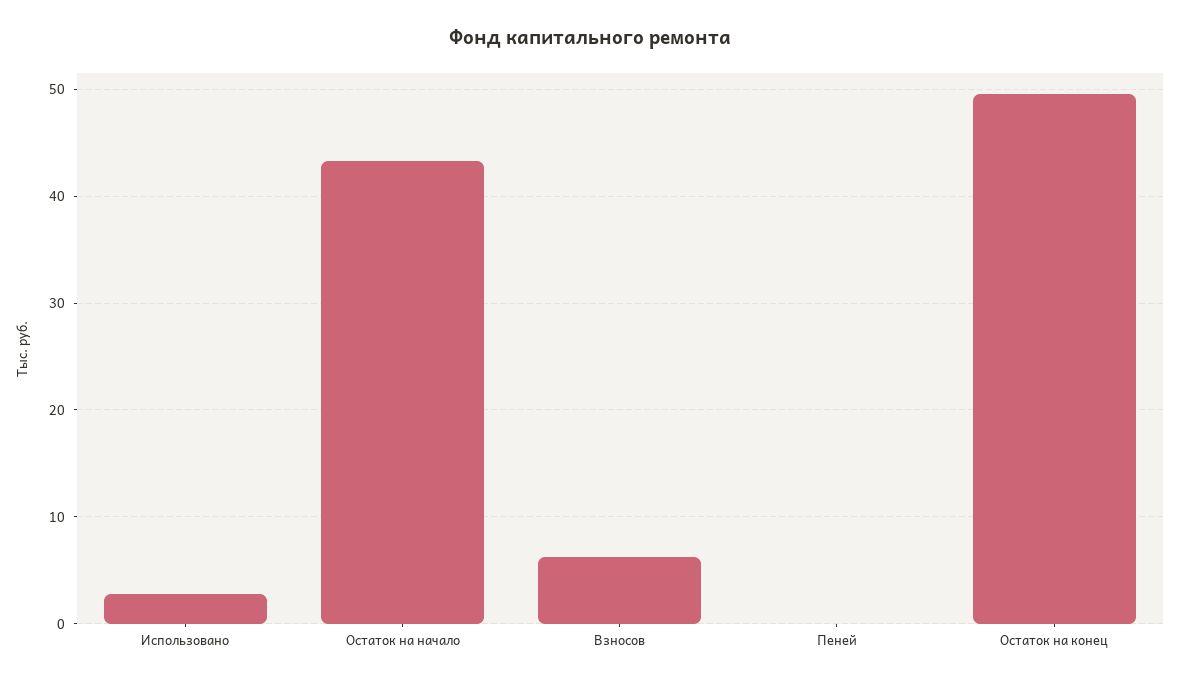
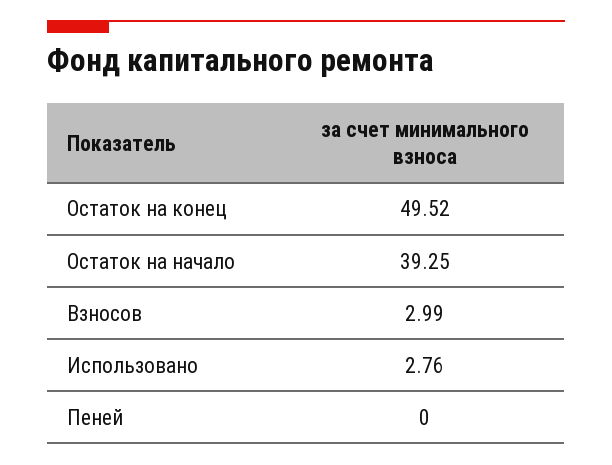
  {
    "Использовано": 2.76,
-   "Остаток на начало": 43,
+   "Остаток на начало": 39.25,
-   "Взносов": 6,
+   "Взносов": 2.99,
    "Пеней": 0,
    "Остаток на конец": 49.52
  }

